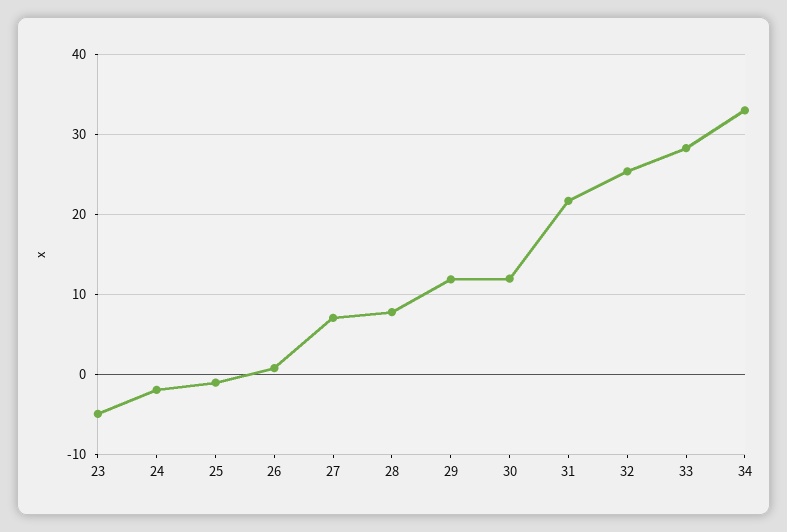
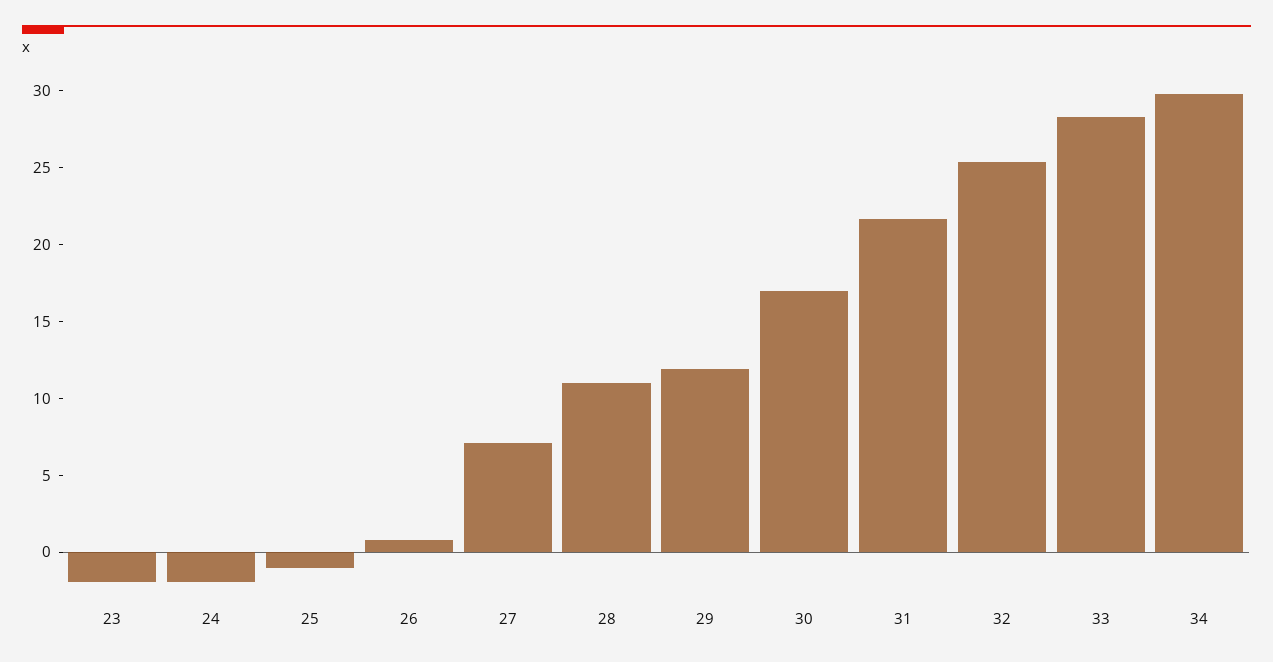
  {
-   "23": -5,
+   "23": -2,
    "24": -2,
    "25": -1,
    "26": 1,
    "27": 7,
-   "28": 8,
+   "28": 11,
    "29": 12,
-   "30": 12,
+   "30": 17,
    "31": 22,
    "32": 25,
    "33": 28,
-   "34": 33
+   "34": 30
  }

